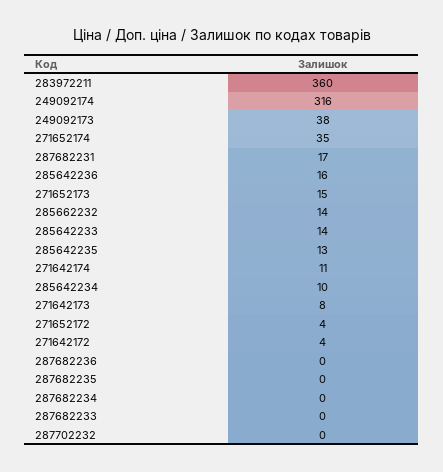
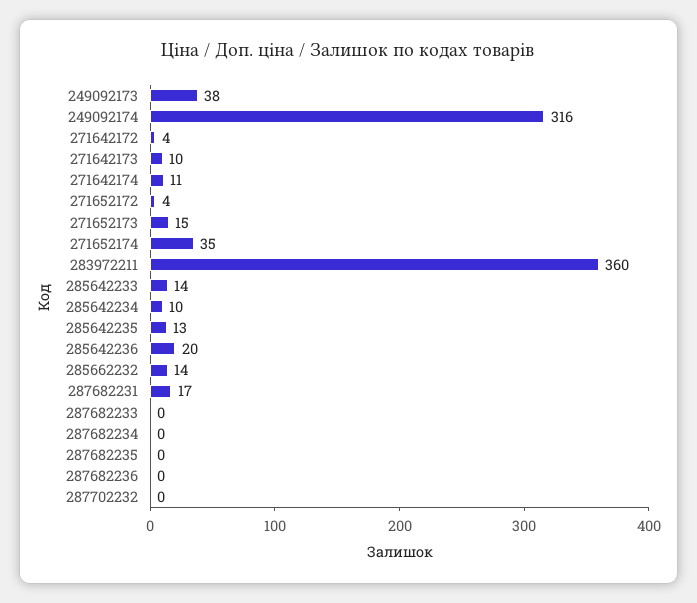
  {
    "283972211": 360,
    "249092174": 316,
    "249092173": 38,
    "271652174": 35,
    "287682231": 17,
-   "285642236": 16,
+   "285642236": 20,
    "271652173": 15,
    "285662232": 14,
    "285642233": 14,
    "285642235": 13,
    "271642174": 11,
    "285642234": 10,
-   "271642173": 8,
+   "271642173": 10,
    "271652172": 4,
    "271642172": 4,
    "287682236": 0,
    "287682235": 0,
    "287682234": 0,
    "287682233": 0,
    "287702232": 0
  }

